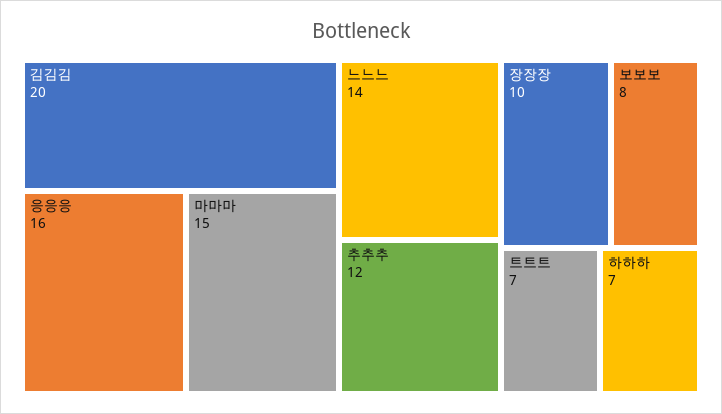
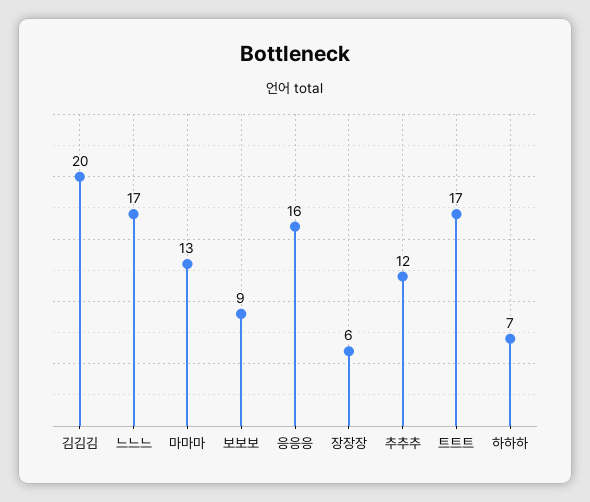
  {
    "김김김": 20,
    "응응응": 16,
-   "마마마": 15,
+   "마마마": 13,
-   "느느느": 14,
+   "느느느": 17,
    "추추추": 12,
-   "장장장": 10,
+   "장장장": 6,
-   "보보보": 8,
+   "보보보": 9,
-   "트트트": 7,
+   "트트트": 17,
    "하하하": 7
  }

